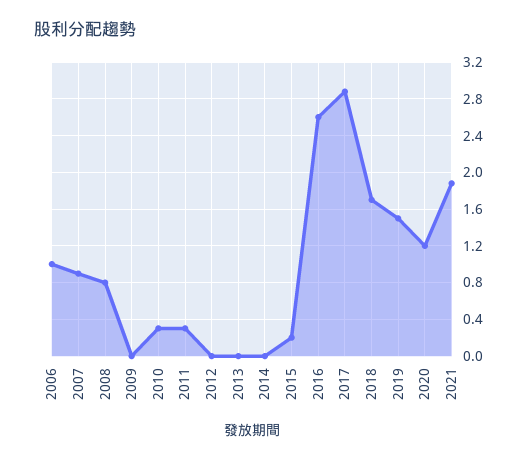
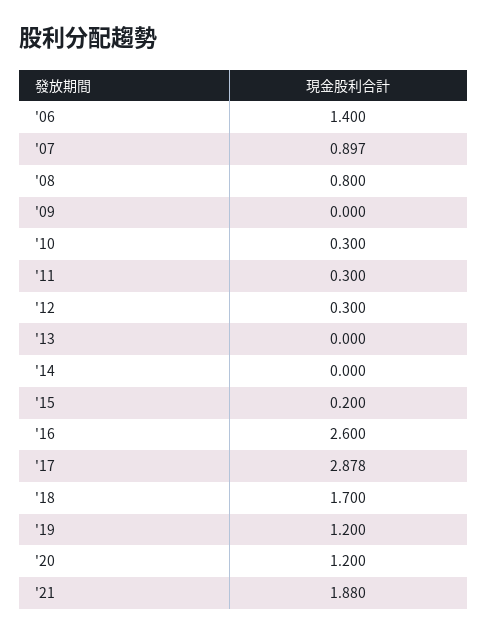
  {
-   "2006": 1,
+   "2006": 1.4,
    "2007": 0.897,
    "2008": 0.8,
    "2009": 0,
    "2010": 0.3,
    "2011": 0.3,
-   "2012": 0,
+   "2012": 0.3,
    "2013": 0,
    "2014": 0,
    "2015": 0.2,
    "2016": 2.6,
    "2017": 2.878,
    "2018": 1.7,
-   "2019": 1.5,
+   "2019": 1.2,
    "2020": 1.2,
    "2021": 1.88
  }

